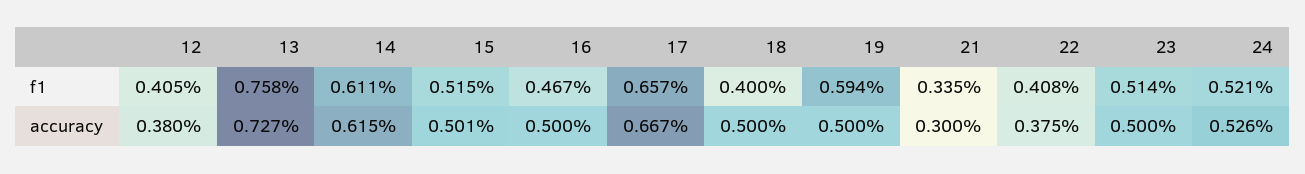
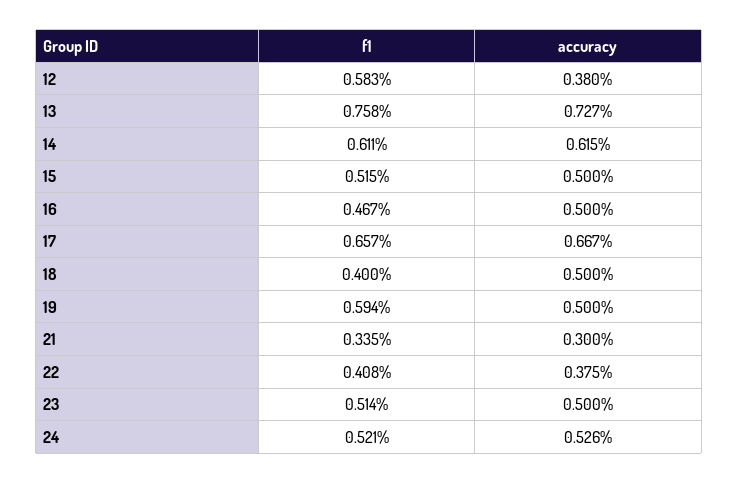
  {
    "12": {
-     "f1": 0.405,
+     "f1": 0.583,
      "accuracy": 0.38
    },
    "13": {
      "f1": 0.758,
      "accuracy": 0.727
    },
    "14": {
      "f1": 0.611,
      "accuracy": 0.615
    },
    "15": {
      "f1": 0.515,
-     "accuracy": 0.501
+     "accuracy": 0.5
    },
    "16": {
      "f1": 0.467,
      "accuracy": 0.5
    },
    "17": {
      "f1": 0.657,
      "accuracy": 0.667
    },
    "18": {
      "f1": 0.4,
      "accuracy": 0.5
    },
    "19": {
      "f1": 0.594,
      "accuracy": 0.5
    },
    "21": {
      "f1": 0.335,
      "accuracy": 0.3
    },
    "22": {
      "f1": 0.408,
      "accuracy": 0.375
    },
    "23": {
      "f1": 0.514,
      "accuracy": 0.5
    },
    "24": {
      "f1": 0.521,
      "accuracy": 0.526
    }
  }

